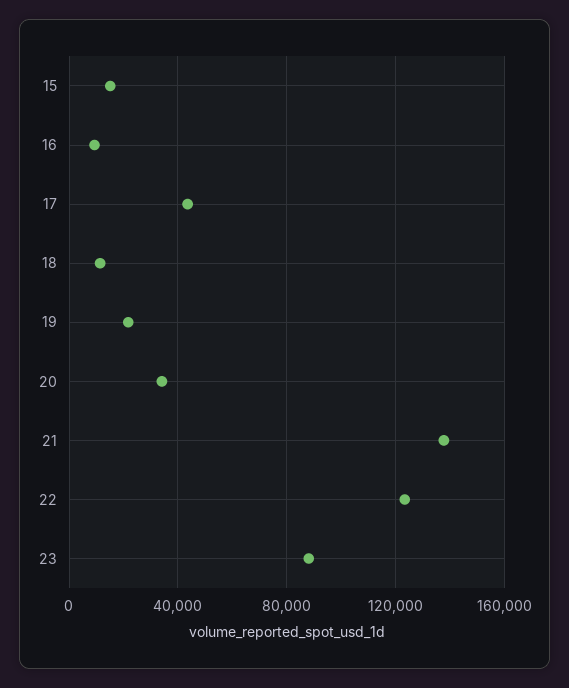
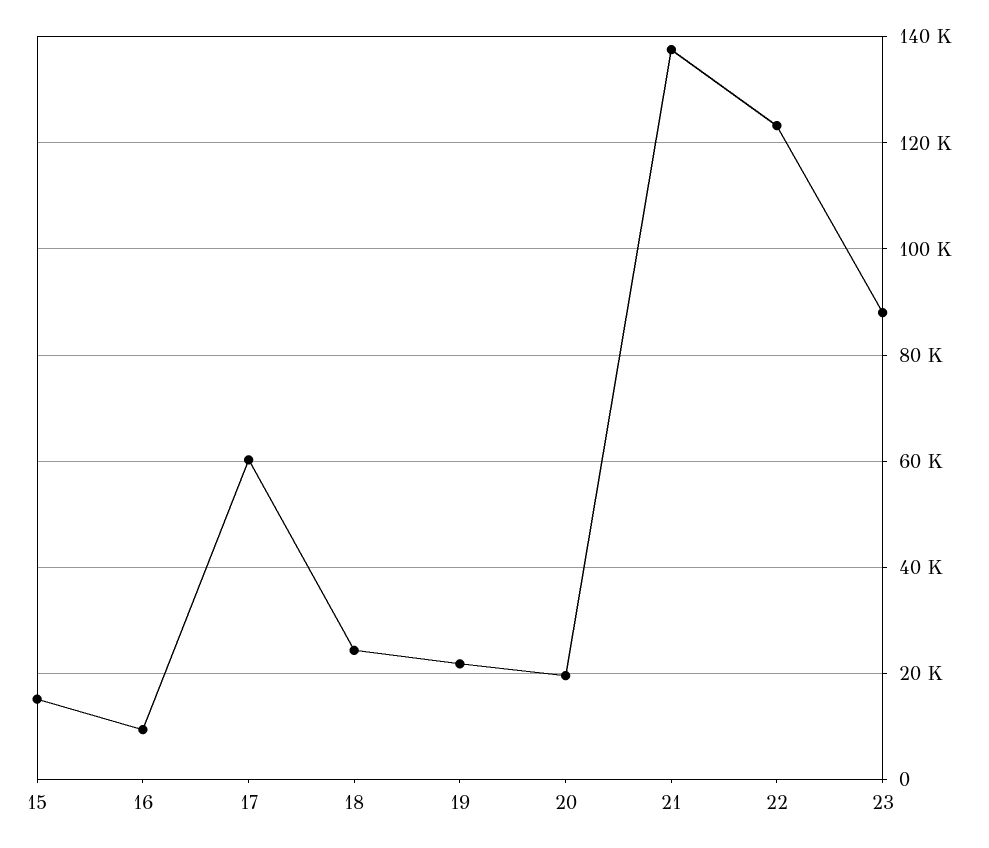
  {
    "15": 16000,
    "16": 10000,
-   "17": 45000,
+   "17": 60000,
-   "18": 10000,
+   "18": 24000,
    "19": 22000,
-   "20": 35000,
+   "20": 20000,
    "21": 138000,
    "22": 124000,
    "23": 88000
  }

